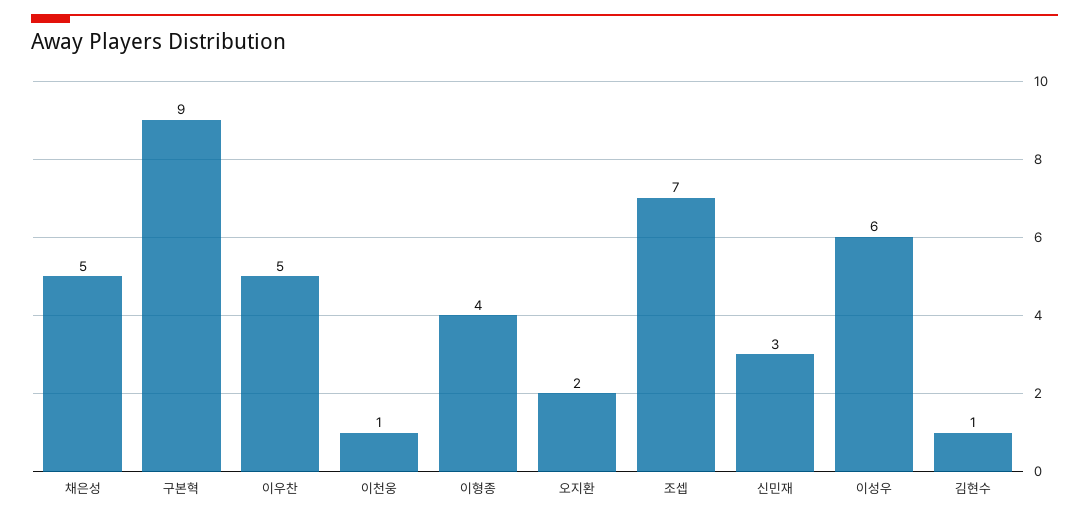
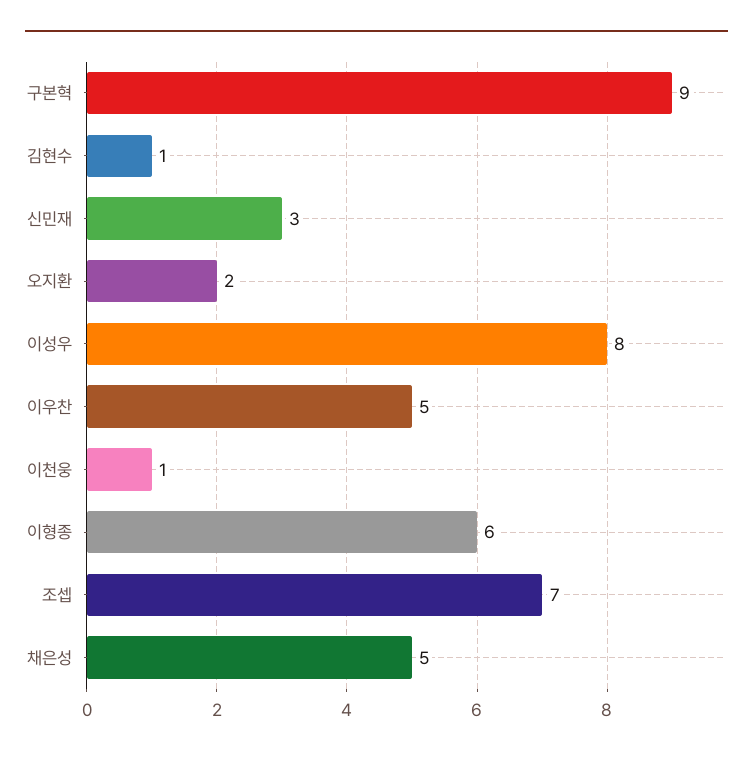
  {
    "채은성": 5,
    "구본혁": 9,
    "이우찬": 5,
    "이천웅": 1,
-   "이형종": 4,
+   "이형종": 6,
    "오지환": 2,
    "조셉": 7,
    "신민재": 3,
-   "이성우": 6,
+   "이성우": 8,
    "김현수": 1
  }

